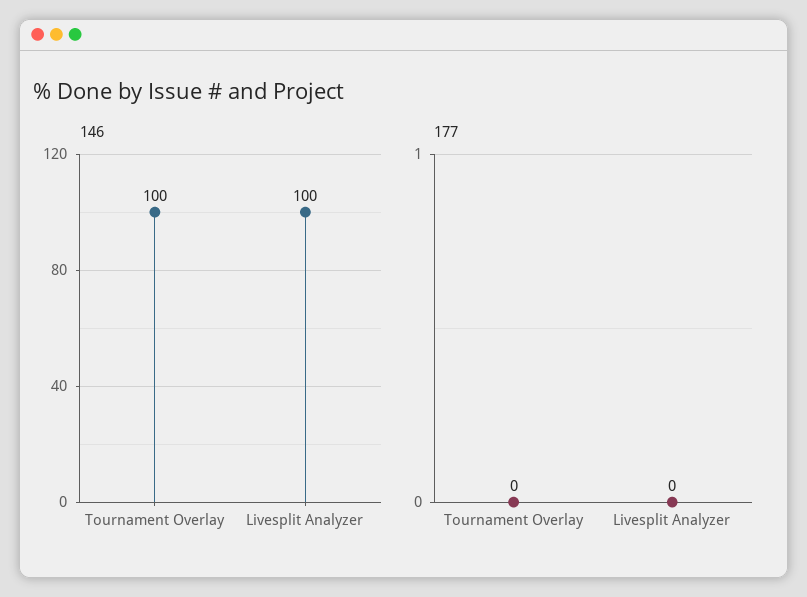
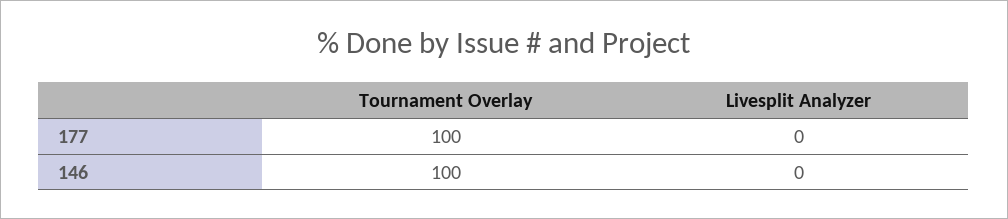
  {
    "146": {
      "Tournament Overlay": 100,
-     "Livesplit Analyzer": 100
+     "Livesplit Analyzer": 0
    },
    "177": {
-     "Tournament Overlay": 0,
+     "Tournament Overlay": 100,
      "Livesplit Analyzer": 0
    }
  }

